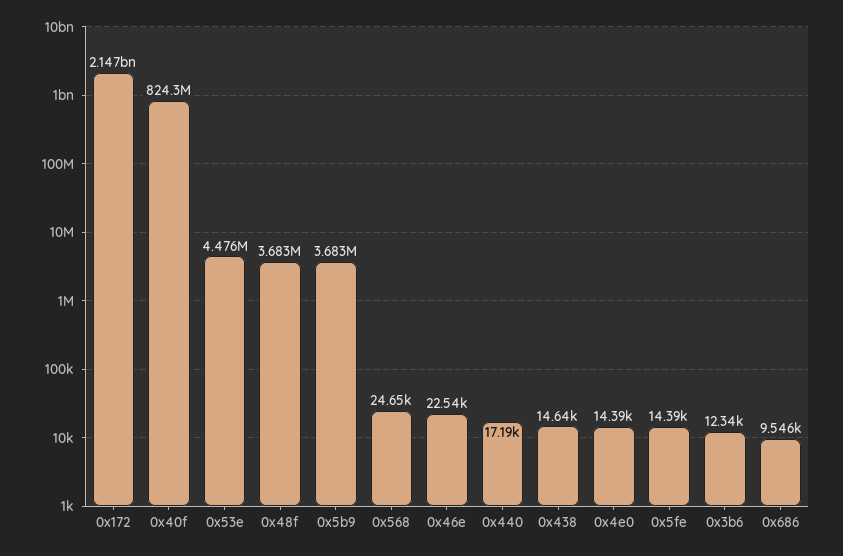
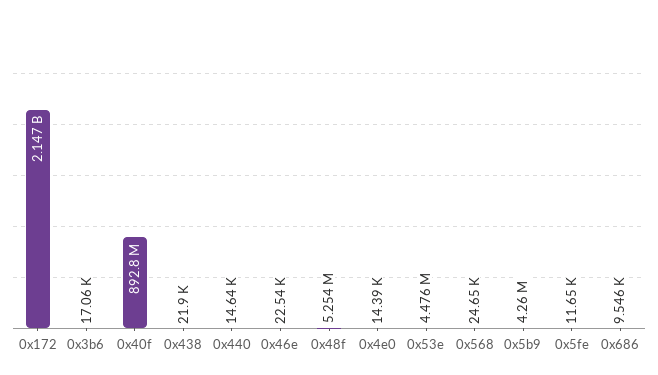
  {
    "0x172": 2147000000,
-   "0x40f": 824300000,
+   "0x40f": 892800000,
    "0x53e": 4476000,
-   "0x48f": 3683000,
+   "0x48f": 5254000,
-   "0x5b9": 3683000,
+   "0x5b9": 4260000,
    "0x568": 24650,
    "0x46e": 22540,
-   "0x440": 17190,
+   "0x440": 14640,
-   "0x438": 14640,
+   "0x438": 21900,
    "0x4e0": 14390,
-   "0x5fe": 14390,
+   "0x5fe": 11650,
-   "0x3b6": 12340,
+   "0x3b6": 17060,
    "0x686": 9546
  }

